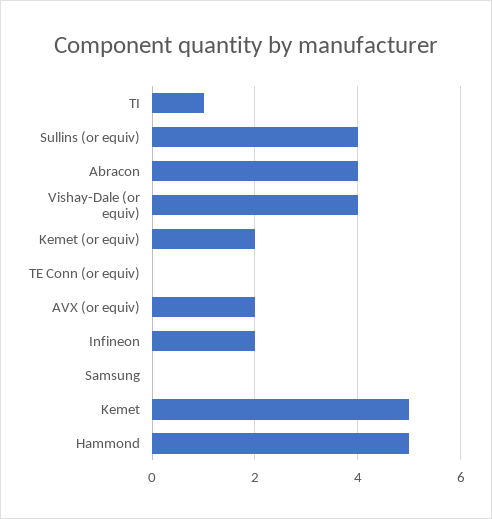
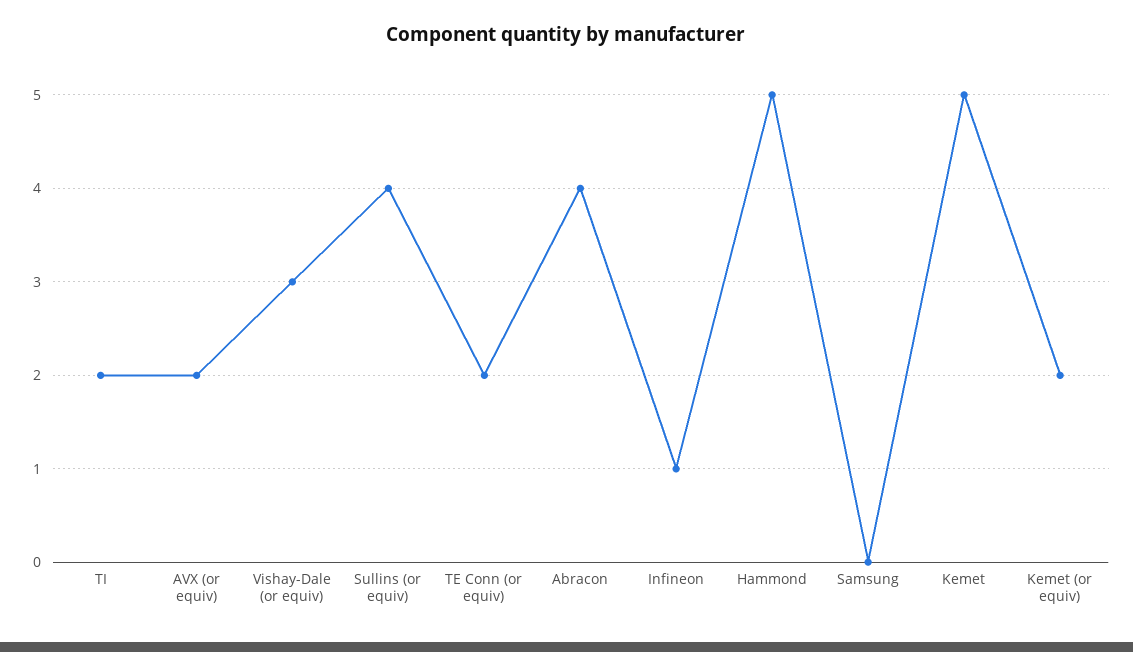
  {
-   "TI": 1,
+   "TI": 2,
    "Sullins (or equiv)": 4,
    "Abracon": 4,
-   "Vishay-Dale (or equiv)": 4,
+   "Vishay-Dale (or equiv)": 3,
    "Kemet (or equiv)": 2,
-   "TE Conn (or equiv)": 0,
+   "TE Conn (or equiv)": 2,
    "AVX (or equiv)": 2,
-   "Infineon": 2,
+   "Infineon": 1,
    "Samsung": 0,
    "Kemet": 5,
    "Hammond": 5
  }

